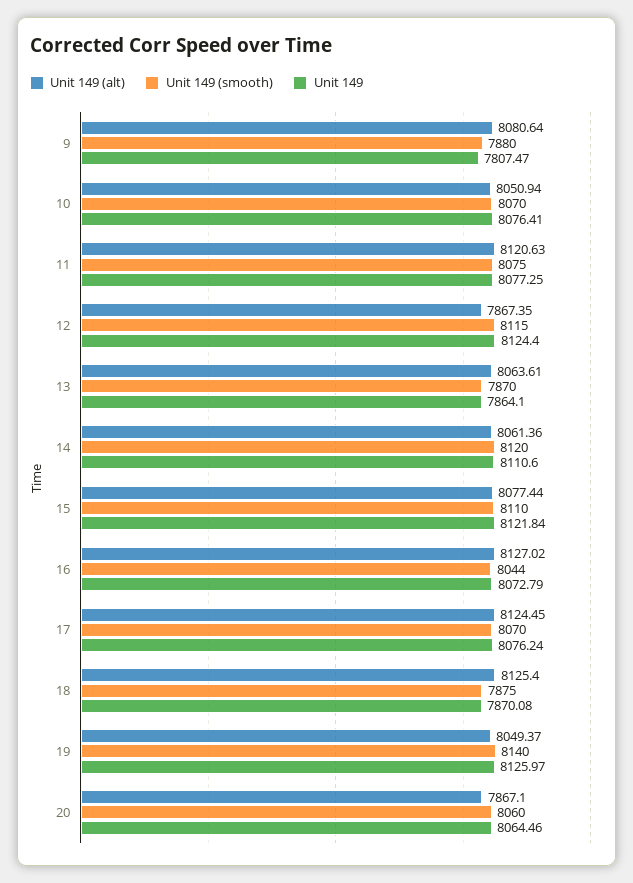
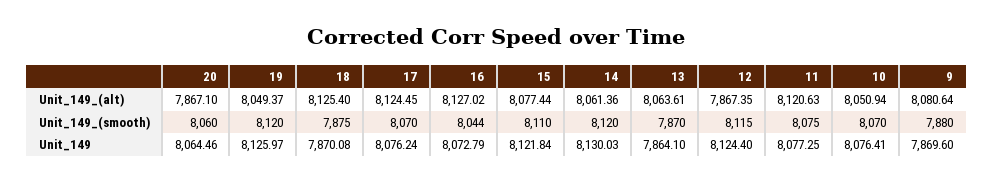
  {
    "Unit 149 (alt)": {
      "9": 8080.64,
      "10": 8050.94,
      "11": 8120.63,
      "12": 7867.35,
      "13": 8063.61,
      "14": 8061.36,
      "15": 8077.44,
      "16": 8127.02,
      "17": 8124.45,
      "18": 8125.4,
      "19": 8049.37,
      "20": 7867.1
    },
    "Unit 149 (smooth)": {
      "9": 7880,
      "10": 8070,
      "11": 8075,
      "12": 8115,
      "13": 7870,
      "14": 8120,
      "15": 8110,
      "16": 8044,
      "17": 8070,
      "18": 7875,
-     "19": 8140,
+     "19": 8120,
      "20": 8060
    },
    "Unit 149": {
-     "9": 7807.47,
+     "9": 7869.6,
      "10": 8076.41,
      "11": 8077.25,
      "12": 8124.4,
      "13": 7864.1,
-     "14": 8110.6,
+     "14": 8130.03,
      "15": 8121.84,
      "16": 8072.79,
      "17": 8076.24,
      "18": 7870.08,
      "19": 8125.97,
      "20": 8064.46
    }
  }

